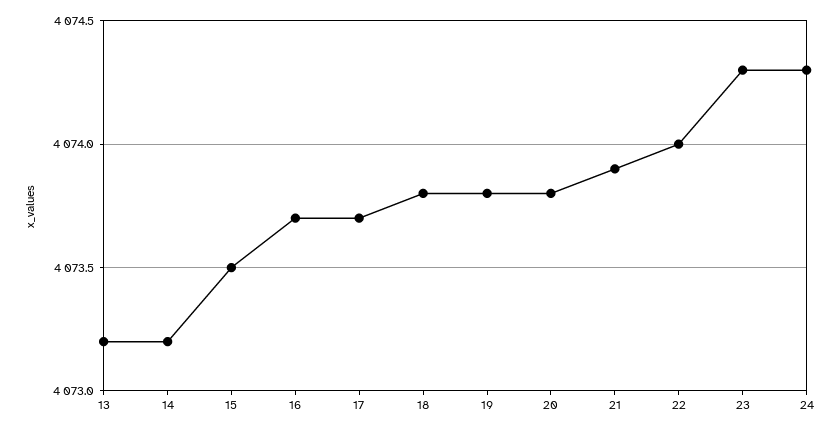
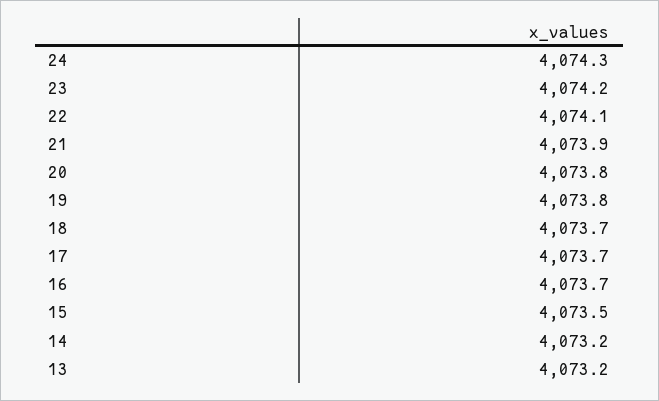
  {
    "13": 4073.2,
    "14": 4073.2,
    "15": 4073.5,
    "16": 4073.7,
    "17": 4073.7,
-   "18": 4073.8,
+   "18": 4073.7,
    "19": 4073.8,
    "20": 4073.8,
    "21": 4073.9,
-   "22": 4074,
+   "22": 4074.1,
-   "23": 4074.3,
+   "23": 4074.2,
    "24": 4074.3
  }

